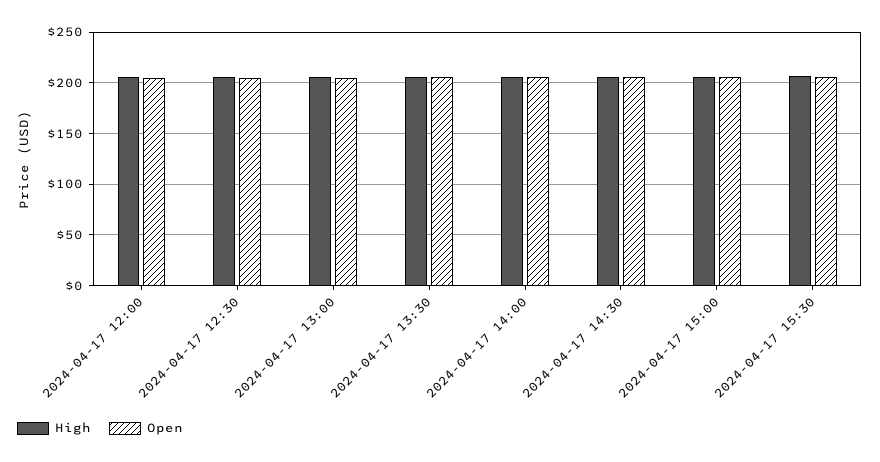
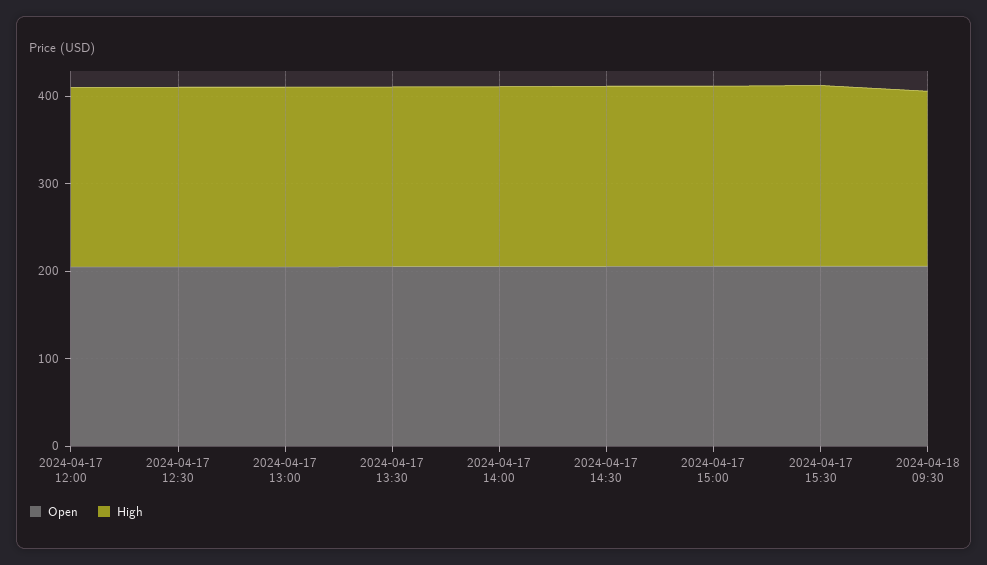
  {
    "High": {
      "2024-04-17 12:00": 210,
      "2024-04-17 12:30": 210,
      "2024-04-17 13:00": 210,
      "2024-04-17 13:30": 210,
      "2024-04-17 14:00": 210,
      "2024-04-17 14:30": 210,
      "2024-04-17 15:00": 210,
-     "2024-04-17 15:30": 210
+     "2024-04-17 15:30": 210,
+     "2024-04-18 09:30": 200
    },
    "Open": {
      "2024-04-17 12:00": 200,
      "2024-04-17 12:30": 210,
      "2024-04-17 13:00": 200,
      "2024-04-17 13:30": 210,
      "2024-04-17 14:00": 210,
      "2024-04-17 14:30": 210,
      "2024-04-17 15:00": 210,
-     "2024-04-17 15:30": 210
+     "2024-04-17 15:30": 210,
+     "2024-04-18 09:30": 200
    }
  }

